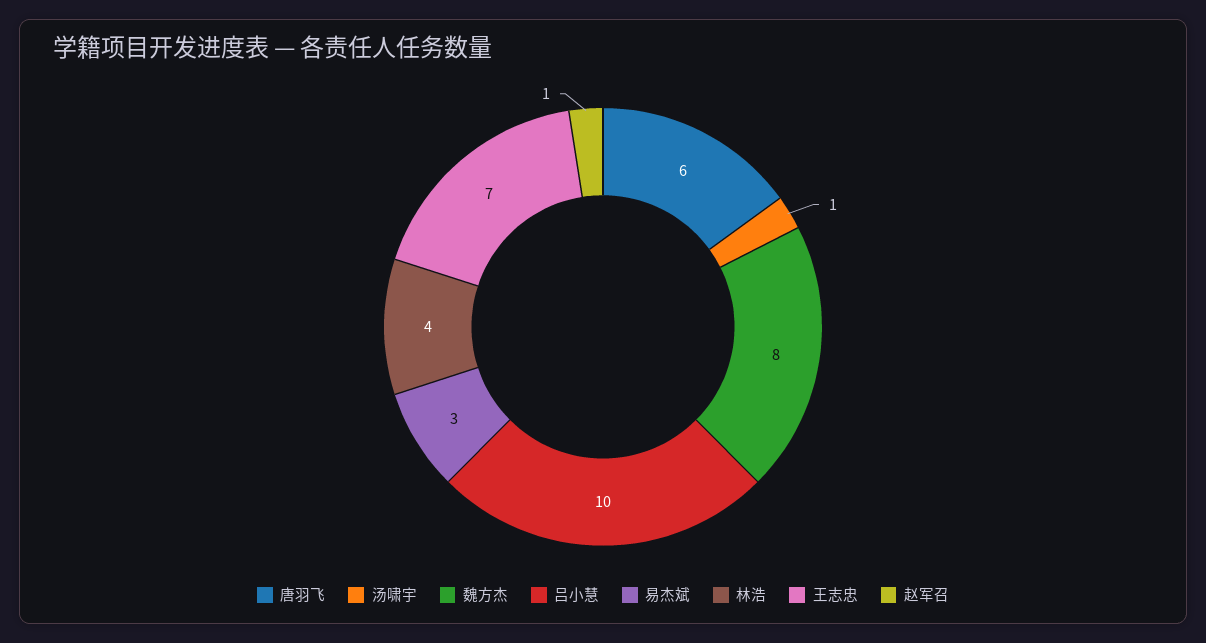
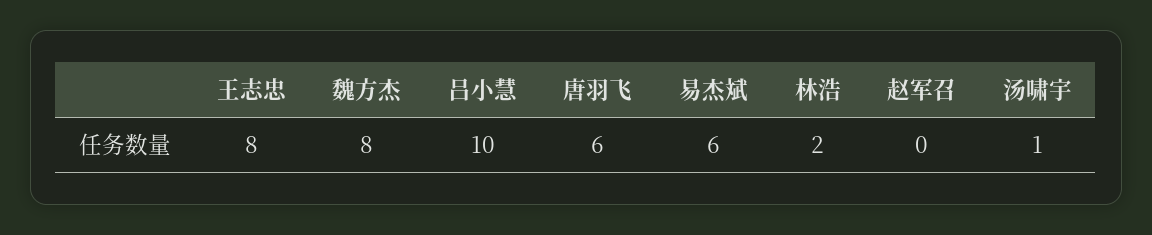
  {
    "唐羽飞": 6,
    "汤啸宇": 1,
    "魏方杰": 8,
    "吕小慧": 10,
-   "易杰斌": 3,
+   "易杰斌": 6,
-   "林浩": 4,
+   "林浩": 2,
-   "王志忠": 7,
+   "王志忠": 8,
-   "赵军召": 1
+   "赵军召": 0
  }

